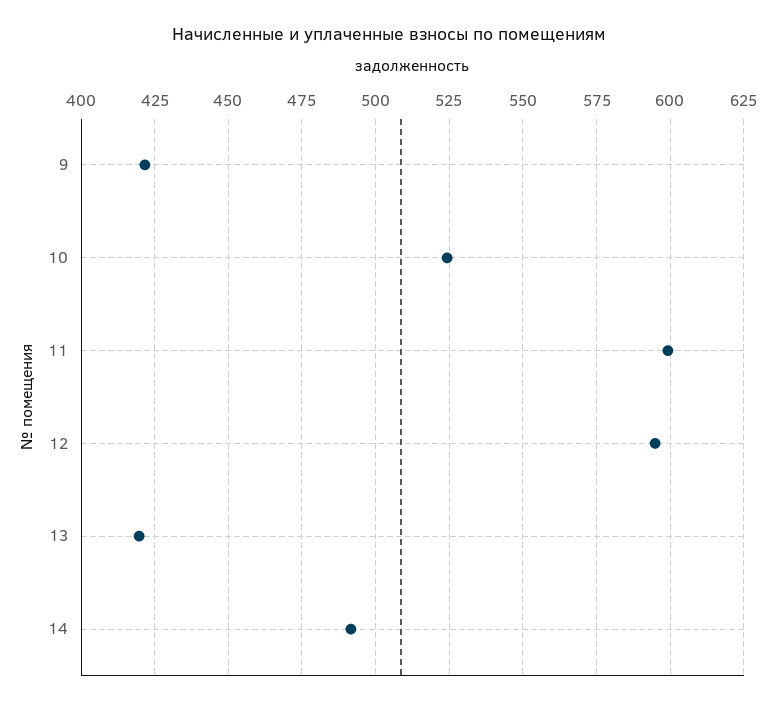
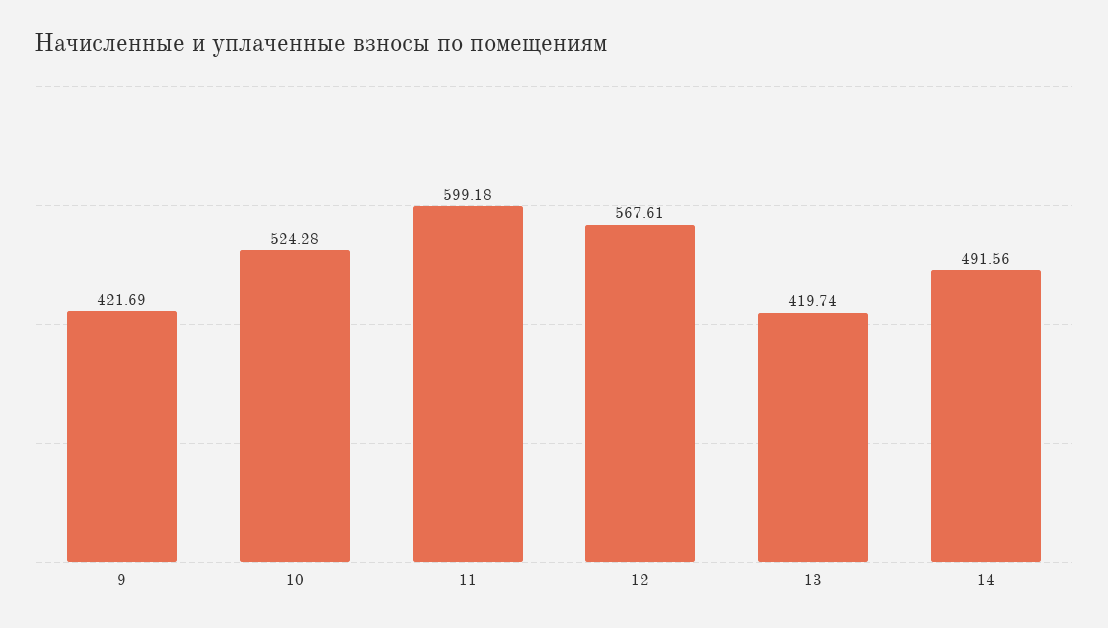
  {
    "9": 421.69,
    "10": 524.28,
    "11": 599.18,
-   "12": 595,
+   "12": 567.61,
    "13": 419.74,
    "14": 491.56
  }

